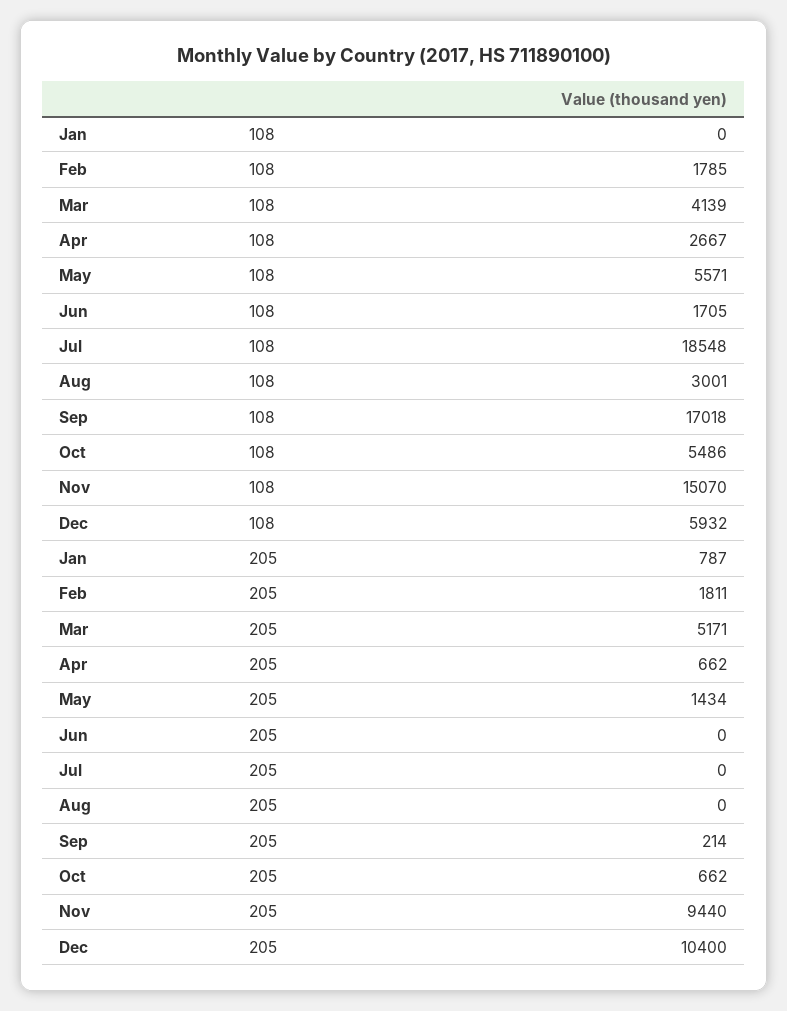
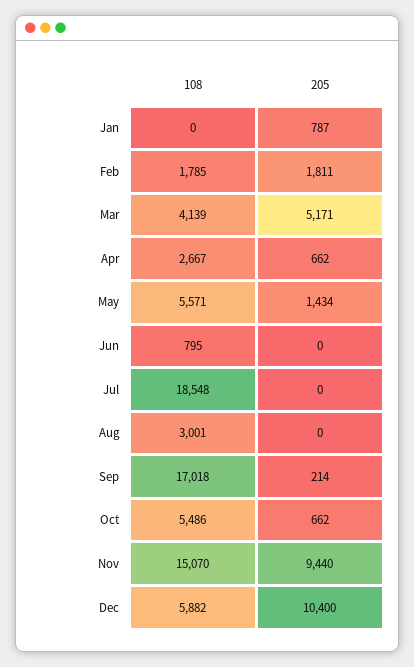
  {
    "Jan": {
      "108": 0,
      "205": 787
    },
    "Feb": {
      "108": 1785,
      "205": 1811
    },
    "Mar": {
      "108": 4139,
      "205": 5171
    },
    "Apr": {
      "108": 2667,
      "205": 662
    },
    "May": {
      "108": 5571,
      "205": 1434
    },
    "Jun": {
-     "108": 1705,
+     "108": 795,
      "205": 0
    },
    "Jul": {
      "108": 18548,
      "205": 0
    },
    "Aug": {
      "108": 3001,
      "205": 0
    },
    "Sep": {
      "108": 17018,
      "205": 214
    },
    "Oct": {
      "108": 5486,
      "205": 662
    },
    "Nov": {
      "108": 15070,
      "205": 9440
    },
    "Dec": {
-     "108": 5932,
+     "108": 5882,
      "205": 10400
    }
  }

